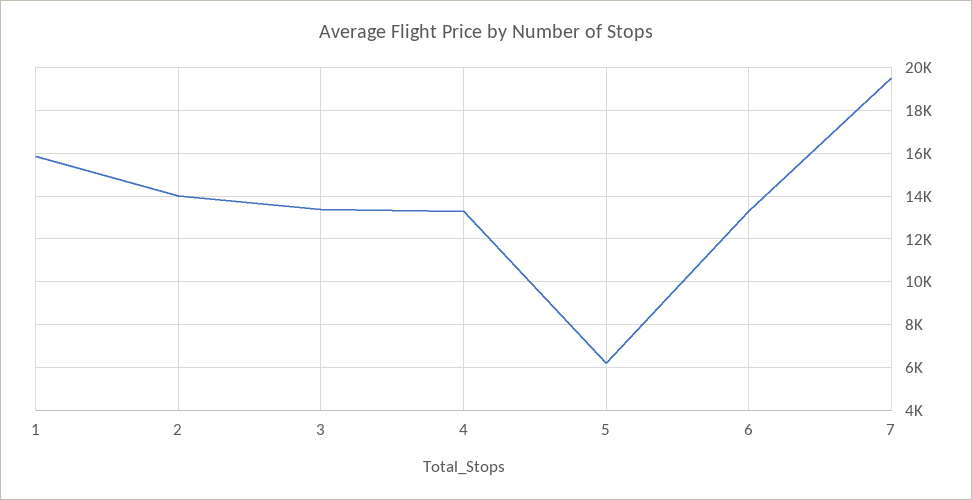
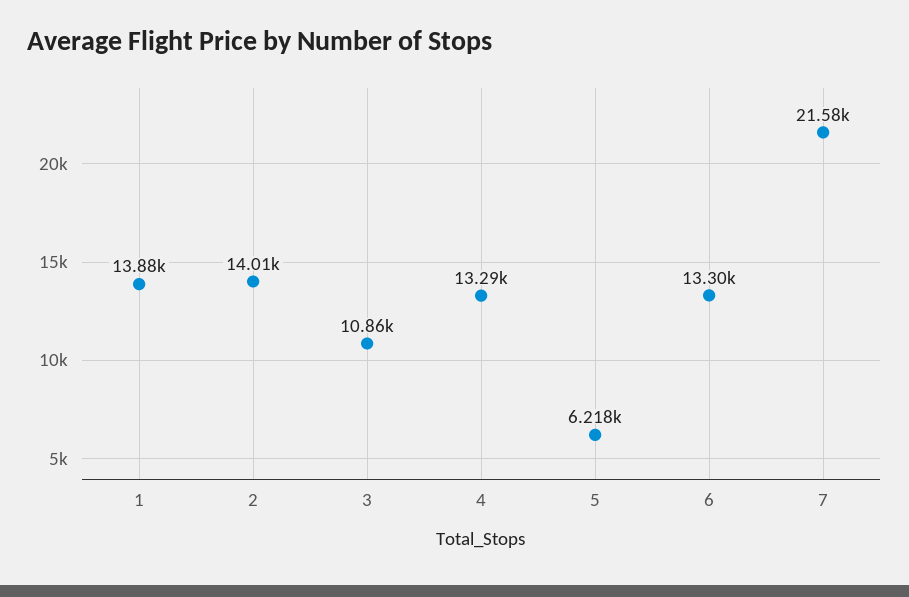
  {
-   "1": 16000,
+   "1": 13880,
    "2": 14010,
-   "3": 13500,
+   "3": 10860,
    "4": 13290,
    "5": 6218,
    "6": 13300,
-   "7": 19500
+   "7": 21580
  }

